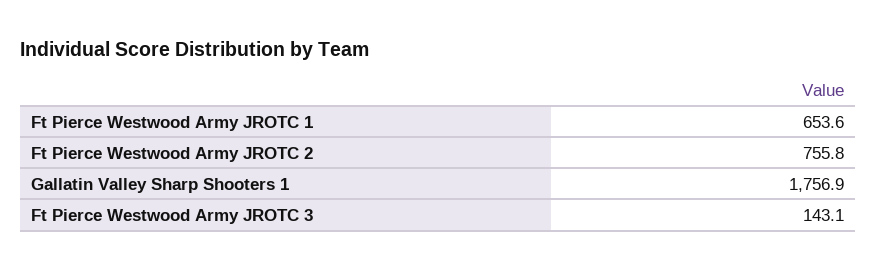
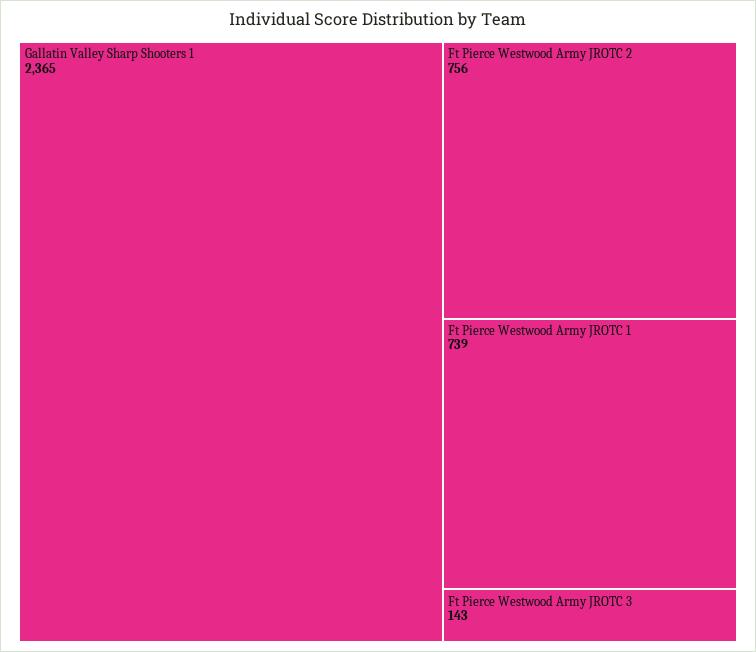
  {
-   "Ft Pierce Westwood Army JROTC 1": 653.6,
+   "Ft Pierce Westwood Army JROTC 1": 739,
    "Ft Pierce Westwood Army JROTC 2": 755.8,
-   "Gallatin Valley Sharp Shooters 1": 1756.9,
+   "Gallatin Valley Sharp Shooters 1": 2365,
    "Ft Pierce Westwood Army JROTC 3": 143.1
  }

